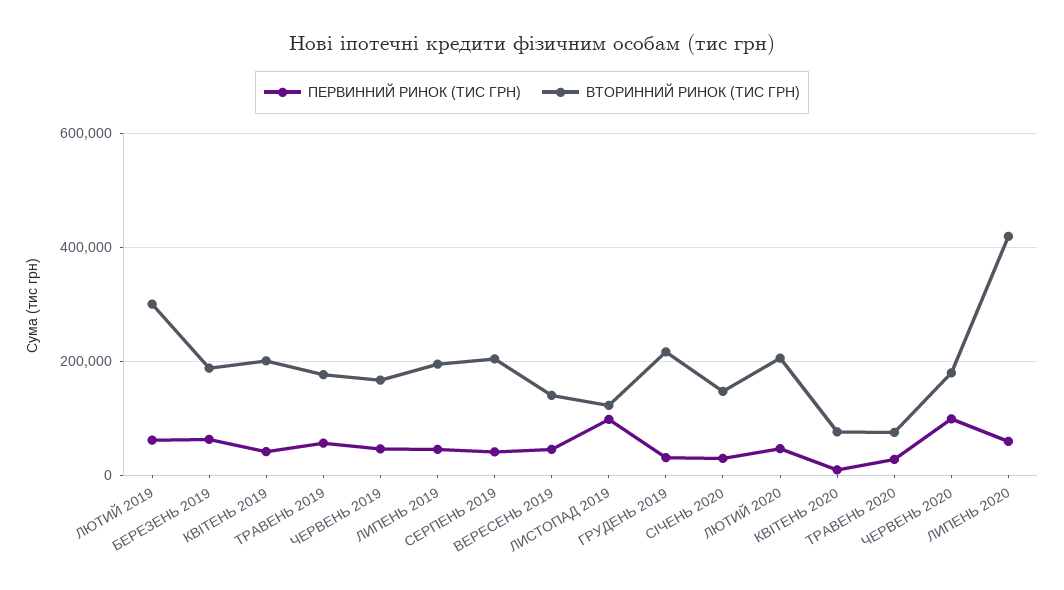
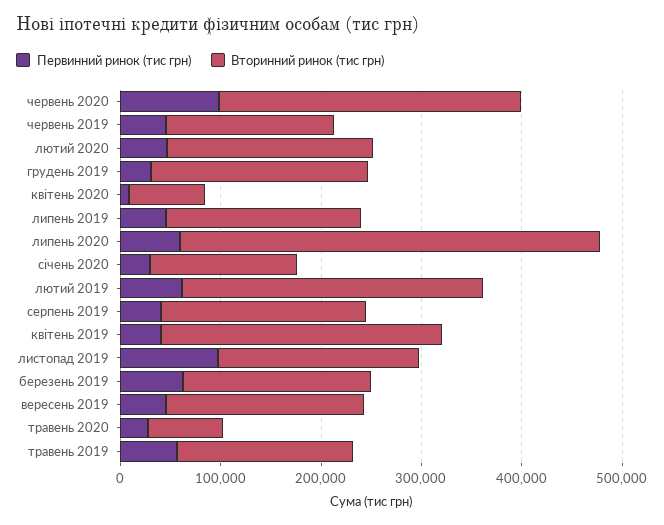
  {
    "ПЕРВИННИЙ РИНОК (ТИС ГРН)": {
      "ЛЮТИЙ 2019": 60000,
      "БЕРЕЗЕНЬ 2019": 60000,
      "КВІТЕНЬ 2019": 40000,
      "ТРАВЕНЬ 2019": 60000,
      "ЧЕРВЕНЬ 2019": 40000,
      "ЛИПЕНЬ 2019": 40000,
      "СЕРПЕНЬ 2019": 40000,
      "ВЕРЕСЕНЬ 2019": 40000,
      "ЛИСТОПАД 2019": 100000,
      "ГРУДЕНЬ 2019": 40000,
      "СІЧЕНЬ 2020": 20000,
      "ЛЮТИЙ 2020": 40000,
      "КВІТЕНЬ 2020": 0,
      "ТРАВЕНЬ 2020": 20000,
      "ЧЕРВЕНЬ 2020": 100000,
      "ЛИПЕНЬ 2020": 60000
    },
    "ВТОРИННИЙ РИНОК (ТИС ГРН)": {
      "ЛЮТИЙ 2019": 300000,
      "БЕРЕЗЕНЬ 2019": 180000,
-     "КВІТЕНЬ 2019": 200000,
+     "КВІТЕНЬ 2019": 280000,
      "ТРАВЕНЬ 2019": 180000,
      "ЧЕРВЕНЬ 2019": 160000,
      "ЛИПЕНЬ 2019": 200000,
      "СЕРПЕНЬ 2019": 200000,
-     "ВЕРЕСЕНЬ 2019": 140000,
+     "ВЕРЕСЕНЬ 2019": 200000,
-     "ЛИСТОПАД 2019": 120000,
+     "ЛИСТОПАД 2019": 200000,
      "ГРУДЕНЬ 2019": 220000,
      "СІЧЕНЬ 2020": 140000,
      "ЛЮТИЙ 2020": 200000,
      "КВІТЕНЬ 2020": 80000,
      "ТРАВЕНЬ 2020": 80000,
-     "ЧЕРВЕНЬ 2020": 180000,
+     "ЧЕРВЕНЬ 2020": 300000,
      "ЛИПЕНЬ 2020": 420000
    }
  }

